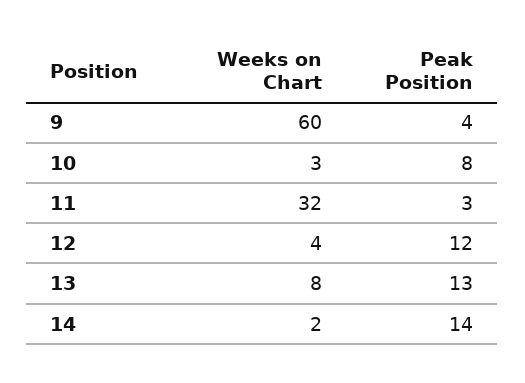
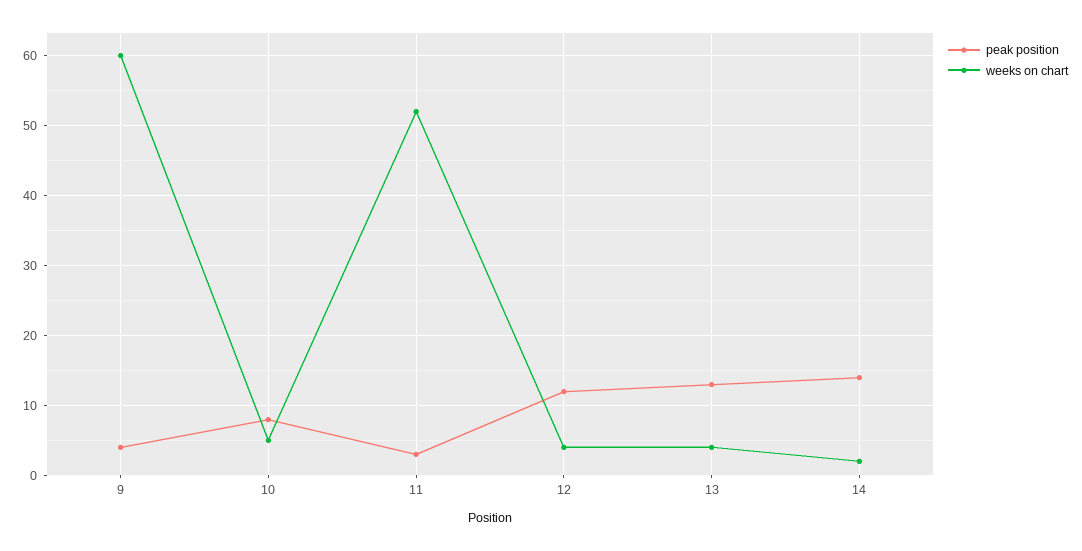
  {
    "Weeks on Chart": {
      "9": 60,
-     "10": 3,
+     "10": 5,
-     "11": 32,
+     "11": 52,
      "12": 4,
-     "13": 8,
+     "13": 4,
      "14": 2
    },
    "Peak Position": {
      "9": 4,
      "10": 8,
      "11": 3,
      "12": 12,
      "13": 13,
      "14": 14
    }
  }

